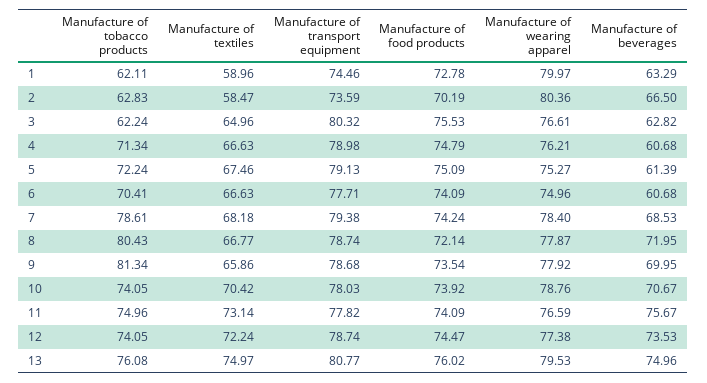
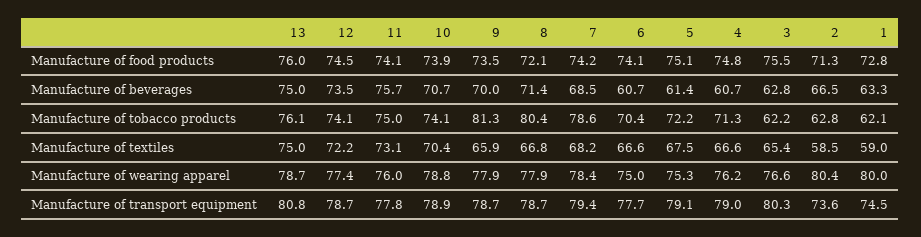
  {
    "Manufacture of tobacco products": {
      "1": 62.11,
      "2": 62.83,
      "3": 62.24,
      "4": 71.34,
      "5": 72.24,
      "6": 70.41,
      "7": 78.61,
      "8": 80.43,
      "9": 81.34,
      "10": 74.05,
      "11": 74.96,
      "12": 74.05,
      "13": 76.08
    },
    "Manufacture of textiles": {
      "1": 58.96,
      "2": 58.47,
-     "3": 64.96,
+     "3": 65.4,
      "4": 66.63,
      "5": 67.46,
      "6": 66.63,
      "7": 68.18,
      "8": 66.77,
      "9": 65.86,
      "10": 70.42,
      "11": 73.14,
      "12": 72.24,
      "13": 74.97
    },
    "Manufacture of transport equipment": {
      "1": 74.46,
      "2": 73.59,
      "3": 80.32,
      "4": 78.98,
      "5": 79.13,
      "6": 77.71,
      "7": 79.38,
      "8": 78.74,
      "9": 78.68,
-     "10": 78.03,
+     "10": 78.9,
      "11": 77.82,
      "12": 78.74,
      "13": 80.77
    },
    "Manufacture of food products": {
      "1": 72.78,
-     "2": 70.19,
+     "2": 71.3,
      "3": 75.53,
      "4": 74.79,
      "5": 75.09,
      "6": 74.09,
      "7": 74.24,
      "8": 72.14,
      "9": 73.54,
      "10": 73.92,
      "11": 74.09,
      "12": 74.47,
      "13": 76.02
    },
    "Manufacture of wearing apparel": {
      "1": 79.97,
      "2": 80.36,
      "3": 76.61,
      "4": 76.21,
      "5": 75.27,
      "6": 74.96,
      "7": 78.4,
      "8": 77.87,
      "9": 77.92,
      "10": 78.76,
-     "11": 76.59,
+     "11": 76,
      "12": 77.38,
-     "13": 79.53
+     "13": 78.7
    },
    "Manufacture of beverages": {
      "1": 63.29,
      "2": 66.5,
      "3": 62.82,
      "4": 60.68,
      "5": 61.39,
      "6": 60.68,
      "7": 68.53,
-     "8": 71.95,
+     "8": 71.4,
      "9": 69.95,
      "10": 70.67,
      "11": 75.67,
      "12": 73.53,
      "13": 74.96
    }
  }

